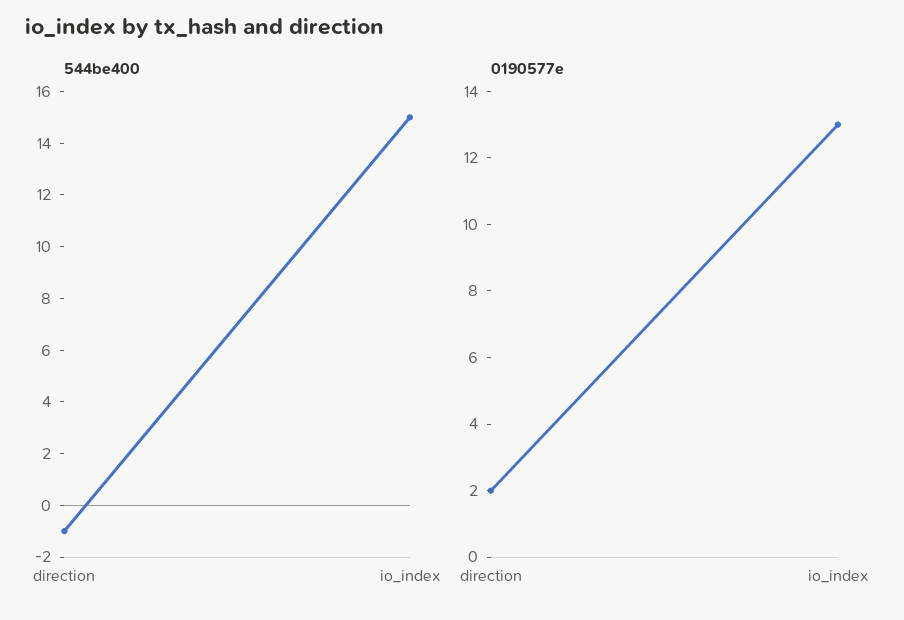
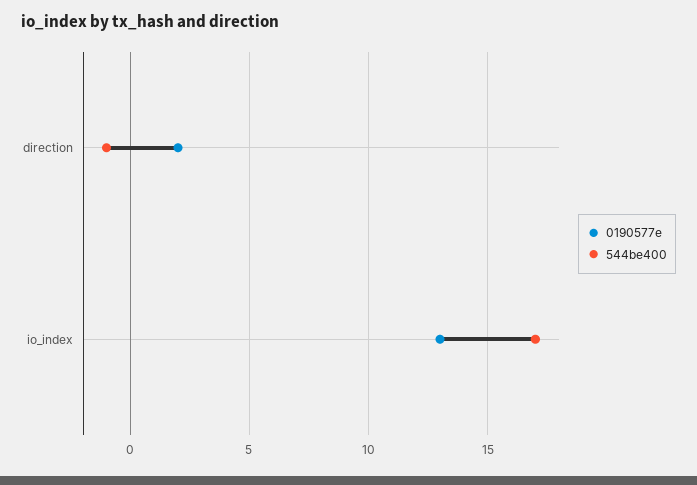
  {
    "544be400": {
      "direction": -1,
-     "io_index": 15
+     "io_index": 17
    },
    "0190577e": {
      "direction": 2,
      "io_index": 13
    }
  }

